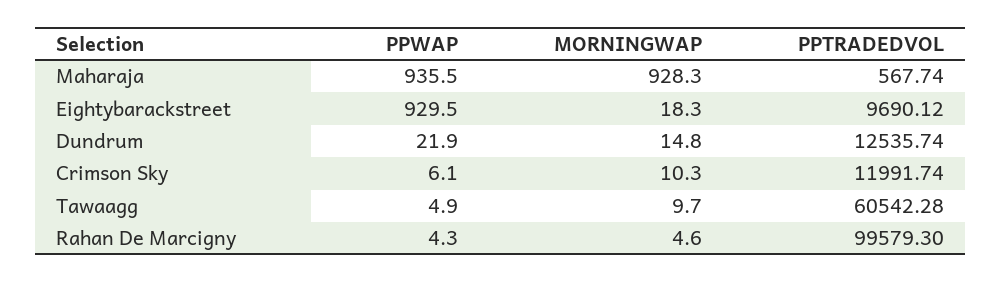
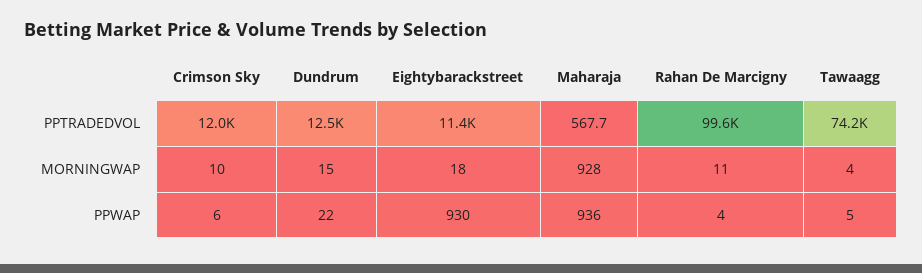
  {
    "PPWAP": {
      "Maharaja": 935.5,
      "Eightybarackstreet": 929.5,
      "Dundrum": 21.9,
      "Crimson Sky": 6.1,
      "Tawaagg": 4.9,
      "Rahan De Marcigny": 4.3
    },
    "MORNINGWAP": {
      "Maharaja": 928.3,
      "Eightybarackstreet": 18.3,
      "Dundrum": 14.8,
      "Crimson Sky": 10.3,
-     "Tawaagg": 9.7,
+     "Tawaagg": 4,
-     "Rahan De Marcigny": 4.6
+     "Rahan De Marcigny": 11
    },
    "PPTRADEDVOL": {
      "Maharaja": 567.74,
-     "Eightybarackstreet": 9690.12,
+     "Eightybarackstreet": 11400,
      "Dundrum": 12535.74,
      "Crimson Sky": 11991.74,
-     "Tawaagg": 60542.28,
+     "Tawaagg": 74200,
      "Rahan De Marcigny": 99579.3
    }
  }

